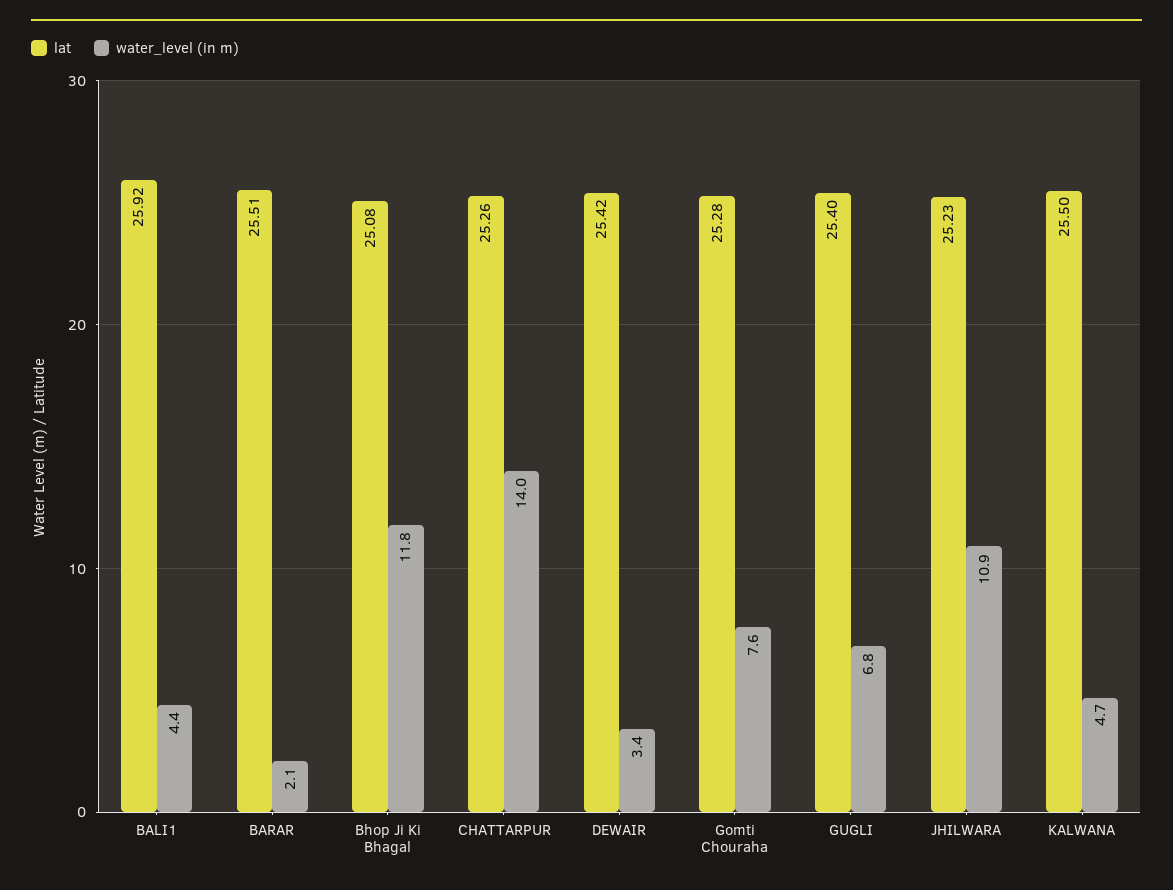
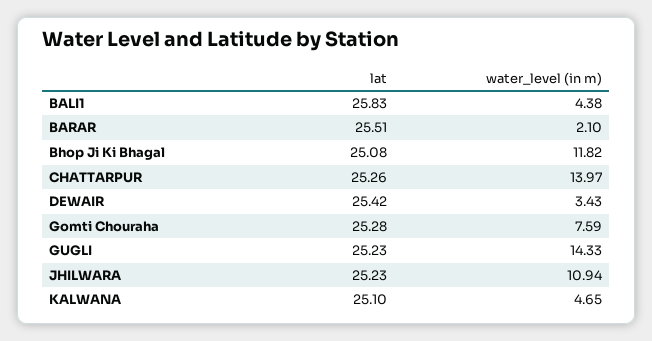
  {
    "lat": {
-     "BALI1": 25.92,
+     "BALI1": 25.83,
      "BARAR": 25.51,
      "Bhop Ji Ki Bhagal": 25.08,
      "CHATTARPUR": 25.26,
      "DEWAIR": 25.42,
      "Gomti Chouraha": 25.28,
-     "GUGLI": 25.4,
+     "GUGLI": 25.23,
      "JHILWARA": 25.23,
-     "KALWANA": 25.5
+     "KALWANA": 25.1
    },
    "water_level (in m)": {
      "BALI1": 4.38,
      "BARAR": 2.1,
      "Bhop Ji Ki Bhagal": 11.82,
      "CHATTARPUR": 13.97,
      "DEWAIR": 3.43,
      "Gomti Chouraha": 7.59,
-     "GUGLI": 6.8,
+     "GUGLI": 14.33,
      "JHILWARA": 10.94,
      "KALWANA": 4.65
    }
  }

